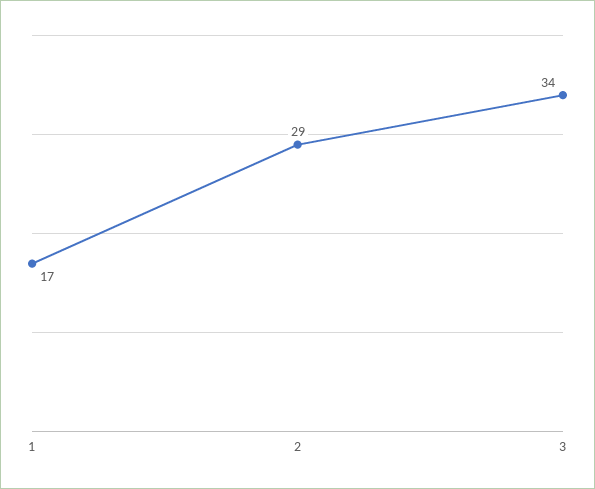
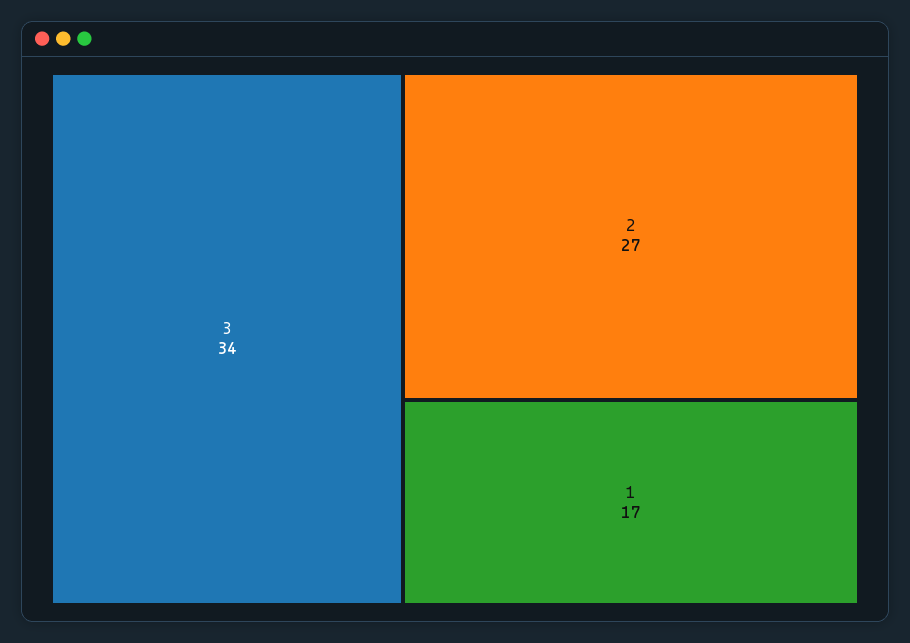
  {
    "1": 17,
-   "2": 29,
+   "2": 27,
    "3": 34
  }

